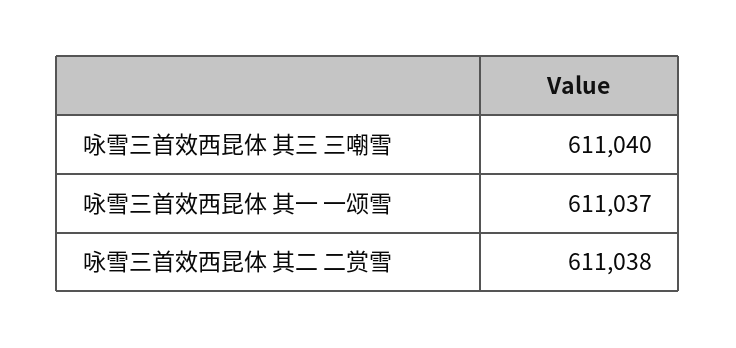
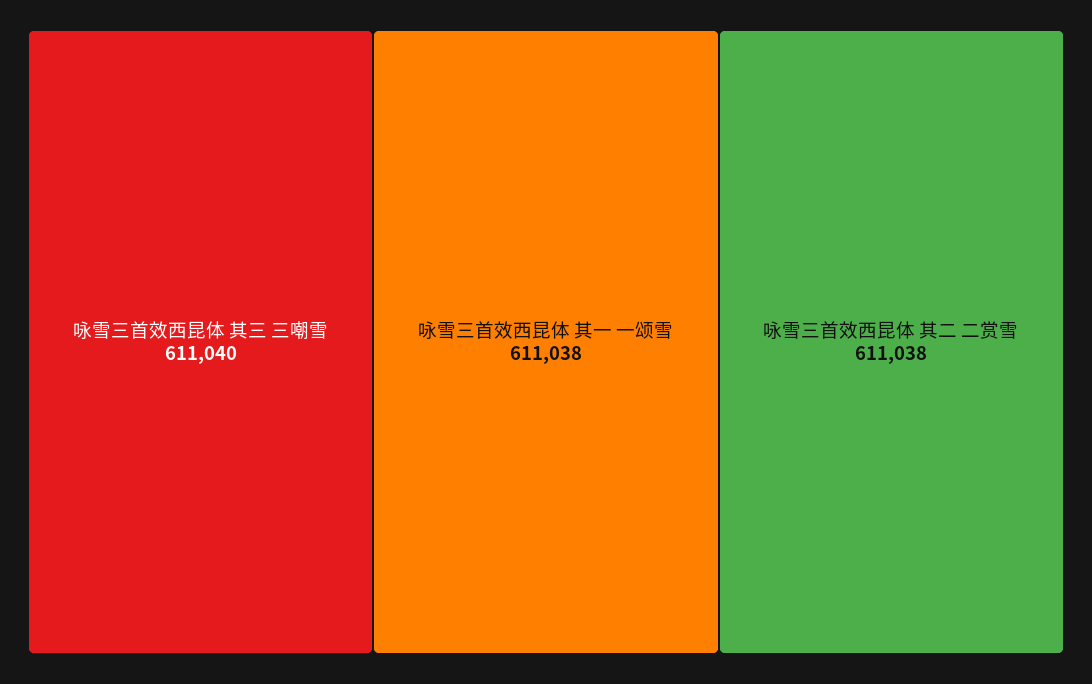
  {
    "咏雪三首效西昆体 其三 三嘲雪": 611040,
-   "咏雪三首效西昆体 其一 一颂雪": 611037,
+   "咏雪三首效西昆体 其一 一颂雪": 611038,
    "咏雪三首效西昆体 其二 二赏雪": 611038
  }

